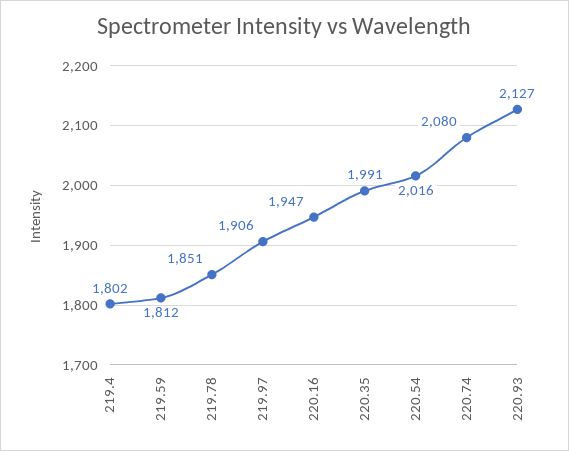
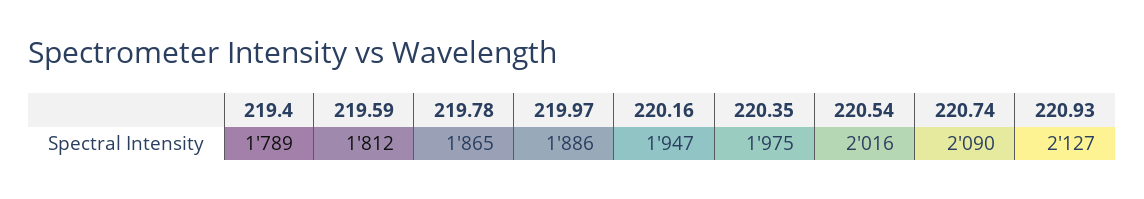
  {
-   "219.4": 1802,
+   "219.4": 1789,
    "219.59": 1812,
-   "219.78": 1851,
+   "219.78": 1865,
-   "219.97": 1906,
+   "219.97": 1886,
    "220.16": 1947,
-   "220.35": 1991,
+   "220.35": 1975,
    "220.54": 2016,
-   "220.74": 2080,
+   "220.74": 2090,
    "220.93": 2127
  }

